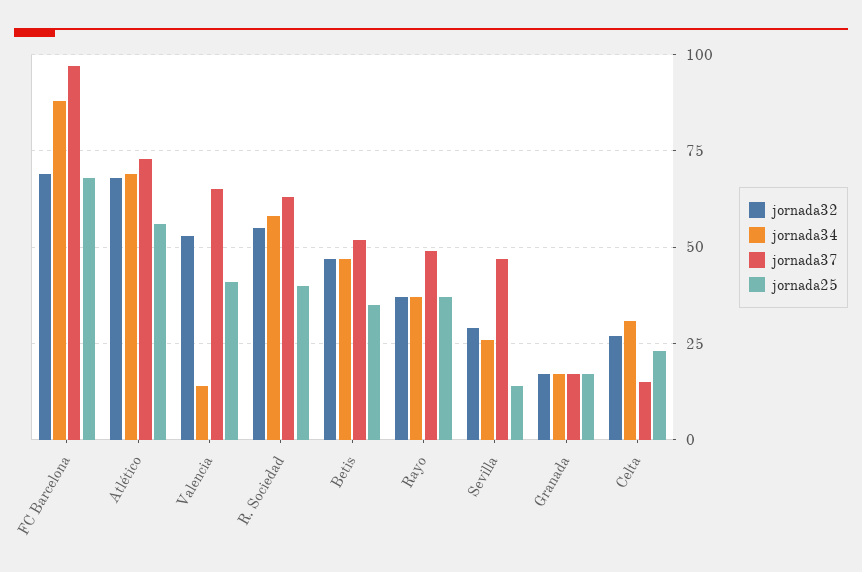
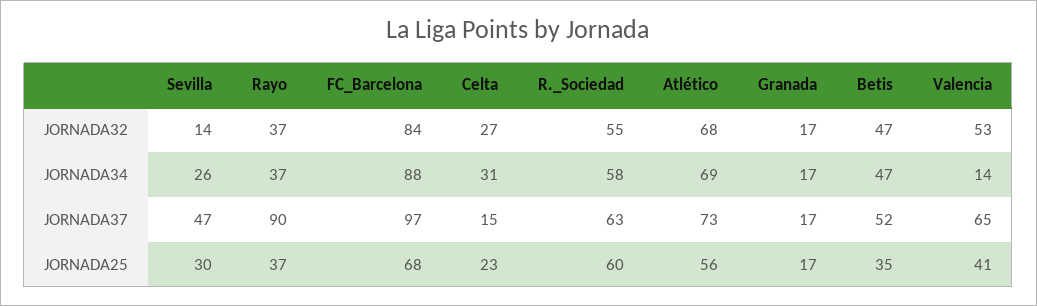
  {
    "jornada32": {
-     "FC Barcelona": 70,
+     "FC Barcelona": 84,
      "Atlético": 68,
      "Valencia": 53,
      "R. Sociedad": 55,
      "Betis": 47,
      "Rayo": 37,
-     "Sevilla": 30,
+     "Sevilla": 14,
      "Granada": 17,
      "Celta": 27
    },
    "jornada34": {
      "FC Barcelona": 88,
      "Atlético": 69,
      "Valencia": 14,
      "R. Sociedad": 58,
      "Betis": 47,
      "Rayo": 37,
      "Sevilla": 26,
      "Granada": 17,
      "Celta": 31
    },
    "jornada37": {
      "FC Barcelona": 97,
      "Atlético": 73,
      "Valencia": 65,
      "R. Sociedad": 63,
      "Betis": 52,
-     "Rayo": 50,
+     "Rayo": 90,
      "Sevilla": 47,
      "Granada": 17,
      "Celta": 15
    },
    "jornada25": {
      "FC Barcelona": 68,
      "Atlético": 56,
      "Valencia": 41,
-     "R. Sociedad": 40,
+     "R. Sociedad": 60,
      "Betis": 35,
      "Rayo": 37,
-     "Sevilla": 15,
+     "Sevilla": 30,
      "Granada": 17,
      "Celta": 23
    }
  }

